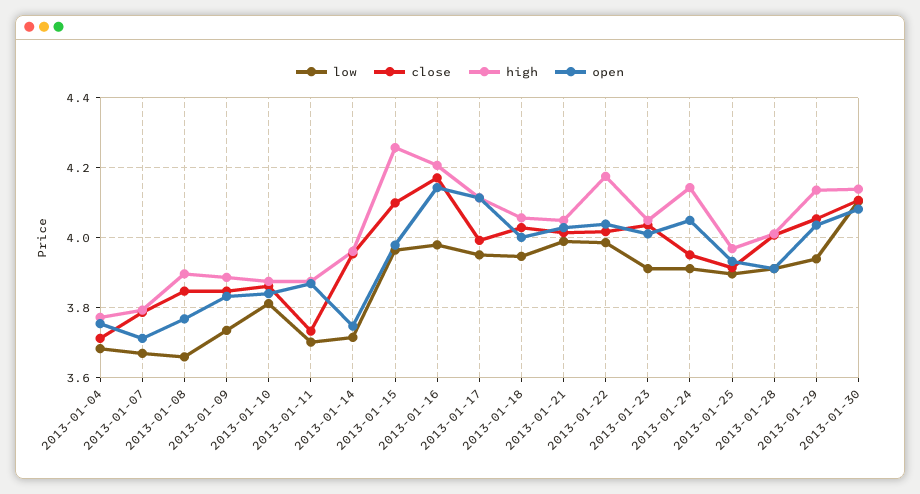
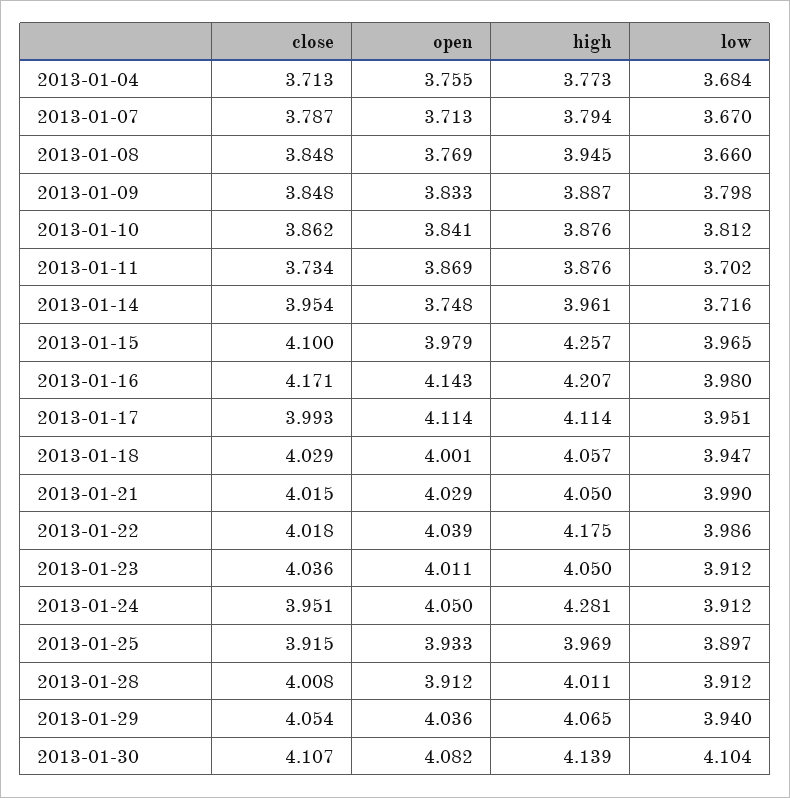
  {
    "low": {
      "2013-01-04": 3.684,
      "2013-01-07": 3.67,
      "2013-01-08": 3.66,
-     "2013-01-09": 3.74,
+     "2013-01-09": 3.798,
      "2013-01-10": 3.812,
      "2013-01-11": 3.702,
      "2013-01-14": 3.716,
      "2013-01-15": 3.965,
      "2013-01-16": 3.98,
      "2013-01-17": 3.951,
      "2013-01-18": 3.947,
      "2013-01-21": 3.99,
      "2013-01-22": 3.986,
      "2013-01-23": 3.912,
      "2013-01-24": 3.912,
      "2013-01-25": 3.897,
      "2013-01-28": 3.912,
      "2013-01-29": 3.94,
      "2013-01-30": 4.104
    },
    "close": {
      "2013-01-04": 3.713,
      "2013-01-07": 3.787,
      "2013-01-08": 3.848,
      "2013-01-09": 3.848,
      "2013-01-10": 3.862,
      "2013-01-11": 3.734,
      "2013-01-14": 3.954,
      "2013-01-15": 4.1,
      "2013-01-16": 4.171,
      "2013-01-17": 3.993,
      "2013-01-18": 4.029,
      "2013-01-21": 4.015,
      "2013-01-22": 4.018,
      "2013-01-23": 4.036,
      "2013-01-24": 3.951,
      "2013-01-25": 3.915,
      "2013-01-28": 4.008,
      "2013-01-29": 4.054,
      "2013-01-30": 4.107
    },
    "high": {
      "2013-01-04": 3.773,
      "2013-01-07": 3.794,
-     "2013-01-08": 3.9,
+     "2013-01-08": 3.945,
      "2013-01-09": 3.887,
      "2013-01-10": 3.876,
      "2013-01-11": 3.876,
      "2013-01-14": 3.961,
      "2013-01-15": 4.257,
      "2013-01-16": 4.207,
      "2013-01-17": 4.114,
      "2013-01-18": 4.057,
      "2013-01-21": 4.05,
      "2013-01-22": 4.175,
      "2013-01-23": 4.05,
-     "2013-01-24": 4.14,
+     "2013-01-24": 4.281,
      "2013-01-25": 3.969,
      "2013-01-28": 4.011,
-     "2013-01-29": 4.14,
+     "2013-01-29": 4.065,
      "2013-01-30": 4.139
    },
    "open": {
      "2013-01-04": 3.755,
      "2013-01-07": 3.713,
      "2013-01-08": 3.769,
      "2013-01-09": 3.833,
      "2013-01-10": 3.841,
      "2013-01-11": 3.869,
      "2013-01-14": 3.748,
      "2013-01-15": 3.979,
      "2013-01-16": 4.143,
      "2013-01-17": 4.114,
      "2013-01-18": 4.001,
      "2013-01-21": 4.029,
      "2013-01-22": 4.039,
      "2013-01-23": 4.011,
      "2013-01-24": 4.05,
      "2013-01-25": 3.933,
      "2013-01-28": 3.912,
      "2013-01-29": 4.036,
      "2013-01-30": 4.082
    }
  }

